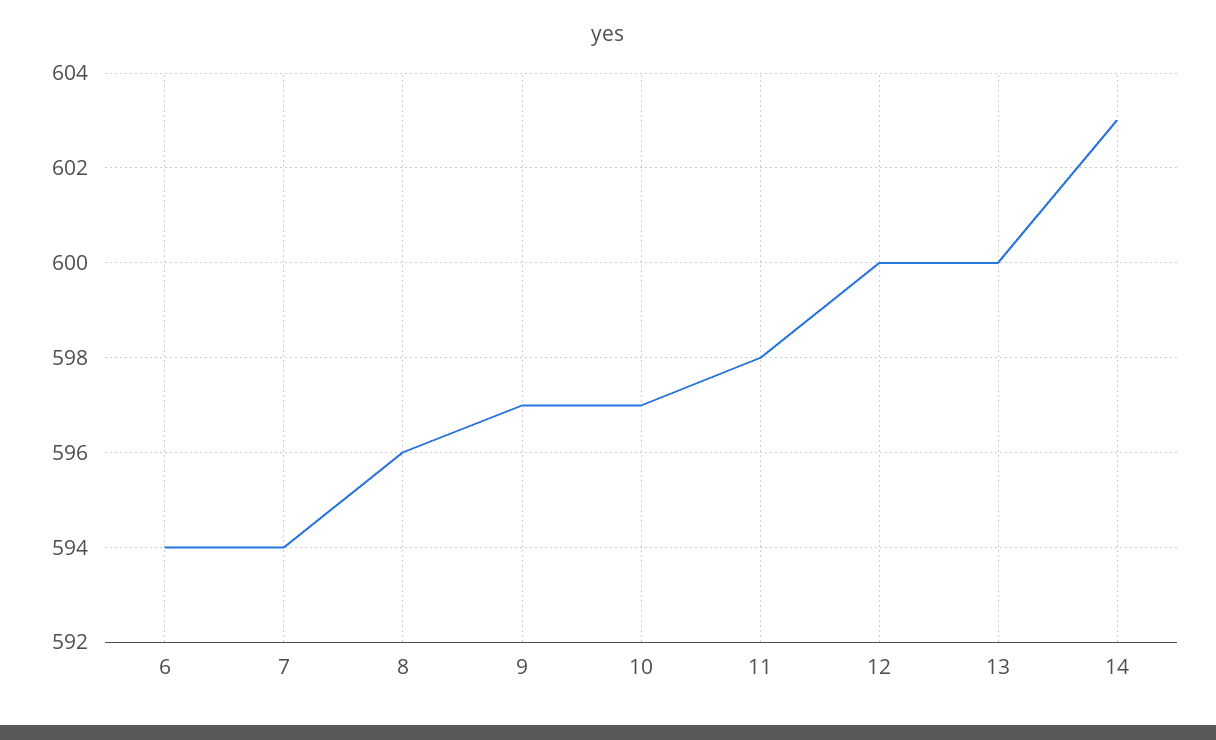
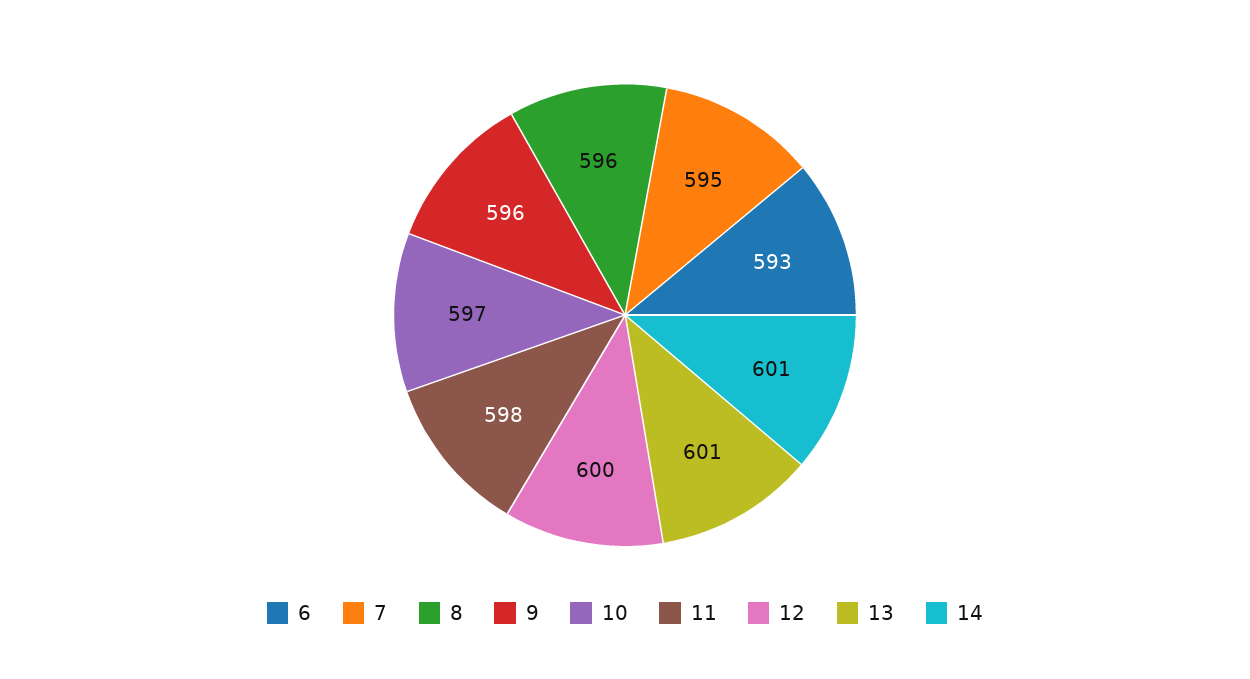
  {
-   "6": 594,
+   "6": 593,
-   "7": 594,
+   "7": 595,
    "8": 596,
-   "9": 597,
+   "9": 596,
    "10": 597,
    "11": 598,
    "12": 600,
-   "13": 600,
+   "13": 601,
-   "14": 603
+   "14": 601
  }

